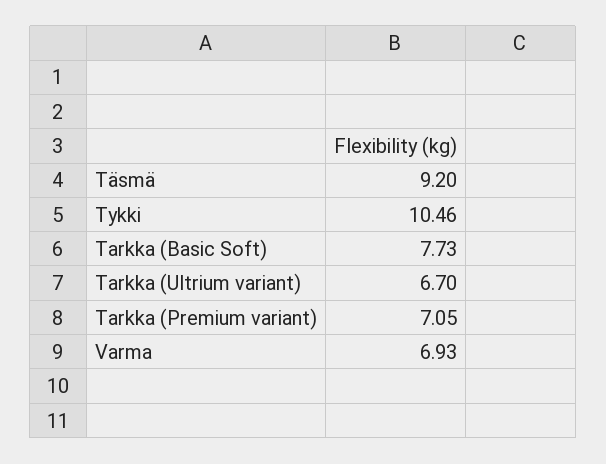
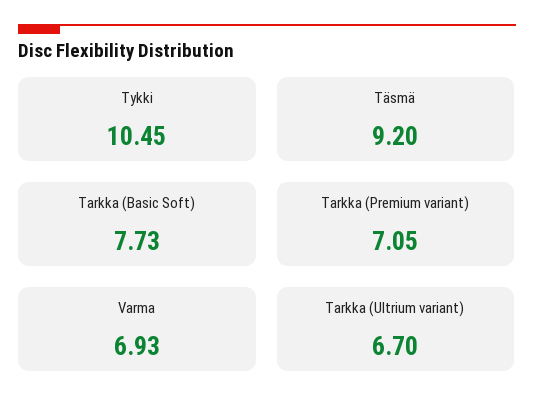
  {
    "Täsmä": 9.2,
-   "Tykki": 10.46,
+   "Tykki": 10.45,
    "Tarkka (Basic Soft)": 7.73,
    "Tarkka (Ultrium variant)": 6.7,
    "Tarkka (Premium variant)": 7.05,
    "Varma": 6.93
  }

